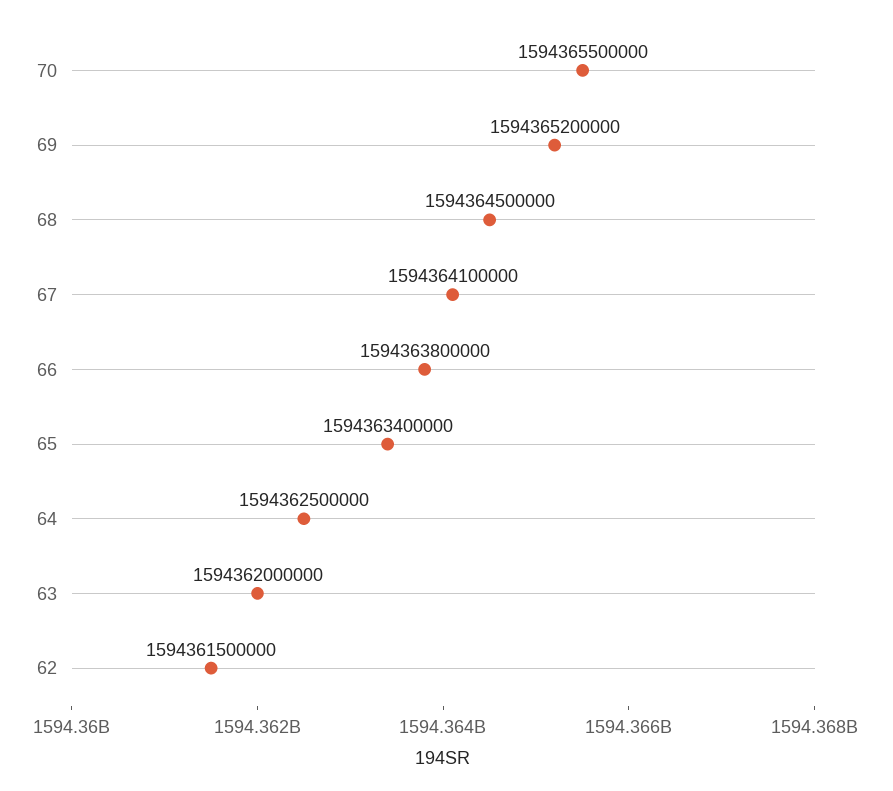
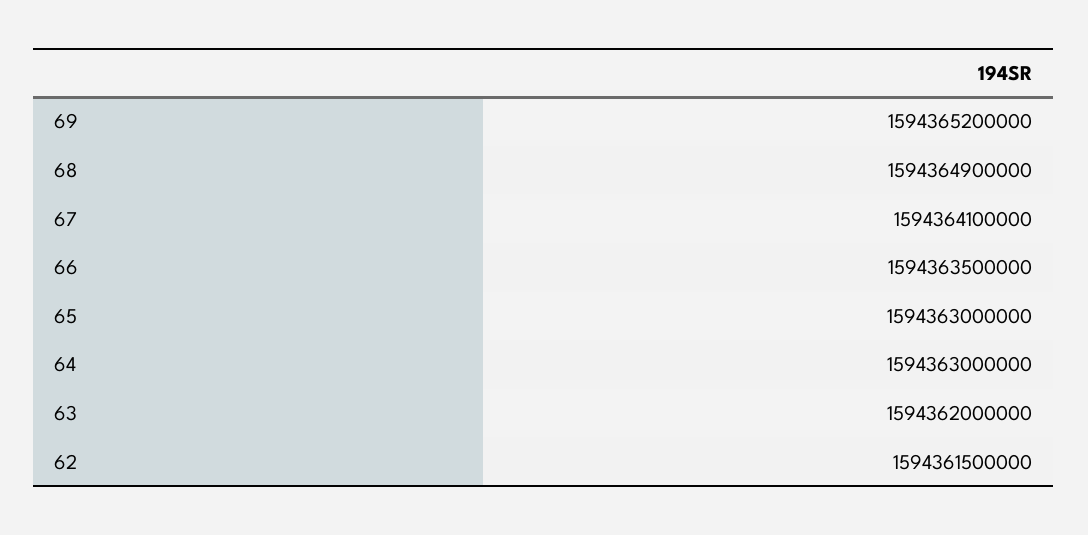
  {
-   "70": 1594365500000,
    "69": 1594365200000,
-   "68": 1594364500000,
+   "68": 1594364900000,
    "67": 1594364100000,
-   "66": 1594363800000,
+   "66": 1594363500000,
-   "65": 1594363400000,
+   "65": 1594363000000,
-   "64": 1594362500000,
+   "64": 1594363000000,
    "63": 1594362000000,
    "62": 1594361500000
  }

